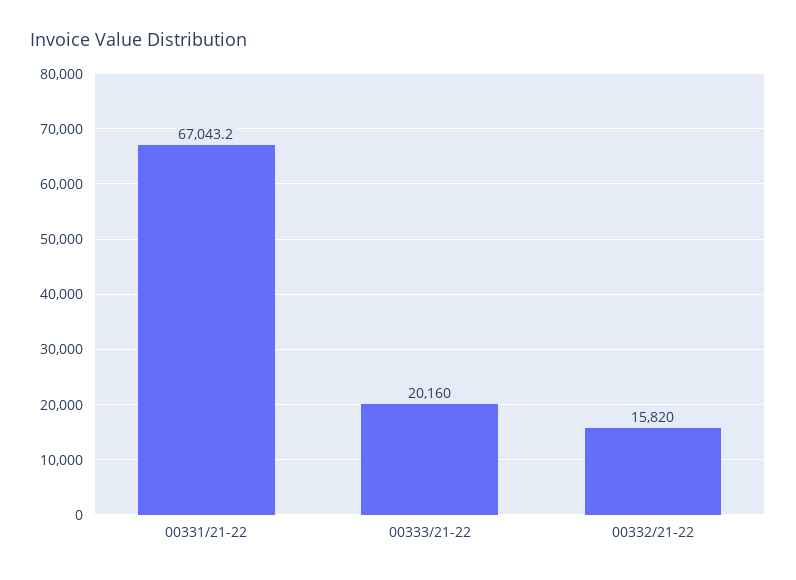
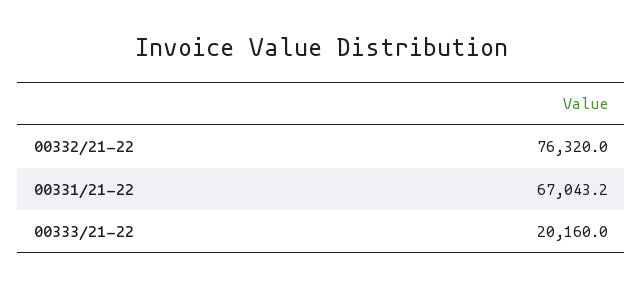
  {
    "00331/21-22": 67043.2,
    "00333/21-22": 20160,
-   "00332/21-22": 15820
+   "00332/21-22": 76320
  }

